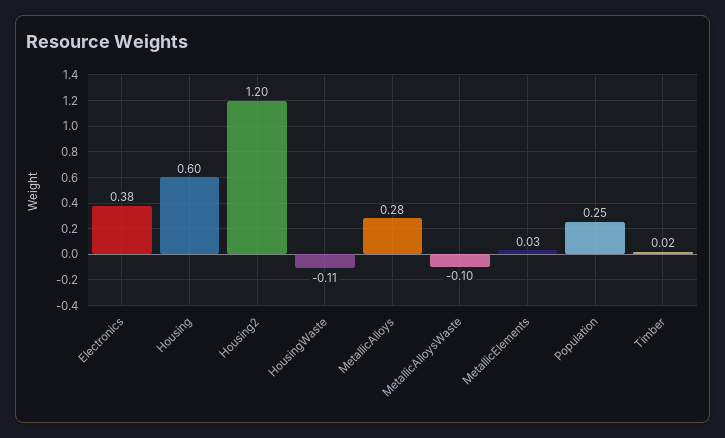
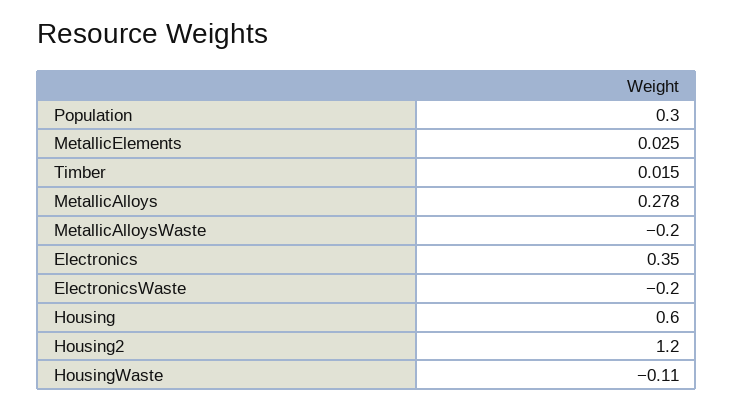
  {
-   "Electronics": 0.38,
+   "Electronics": 0.35,
    "Housing": 0.6,
    "Housing2": 1.2,
    "HousingWaste": -0.11,
    "MetallicAlloys": 0.278,
-   "MetallicAlloysWaste": -0.1,
+   "MetallicAlloysWaste": -0.2,
    "MetallicElements": 0.025,
-   "Population": 0.25,
+   "Population": 0.3,
-   "Timber": 0.015
+   "Timber": 0.015,
+   "ElectronicsWaste": -0.2
  }

